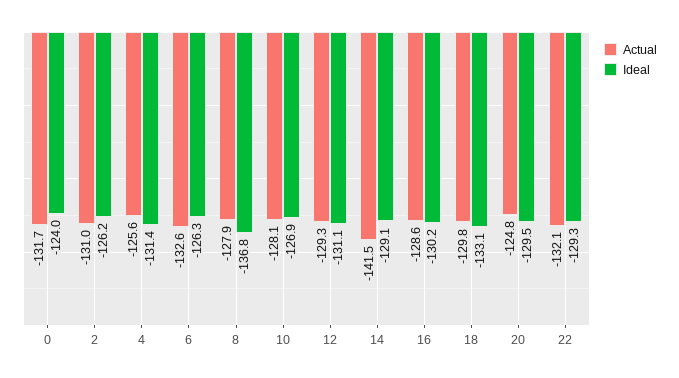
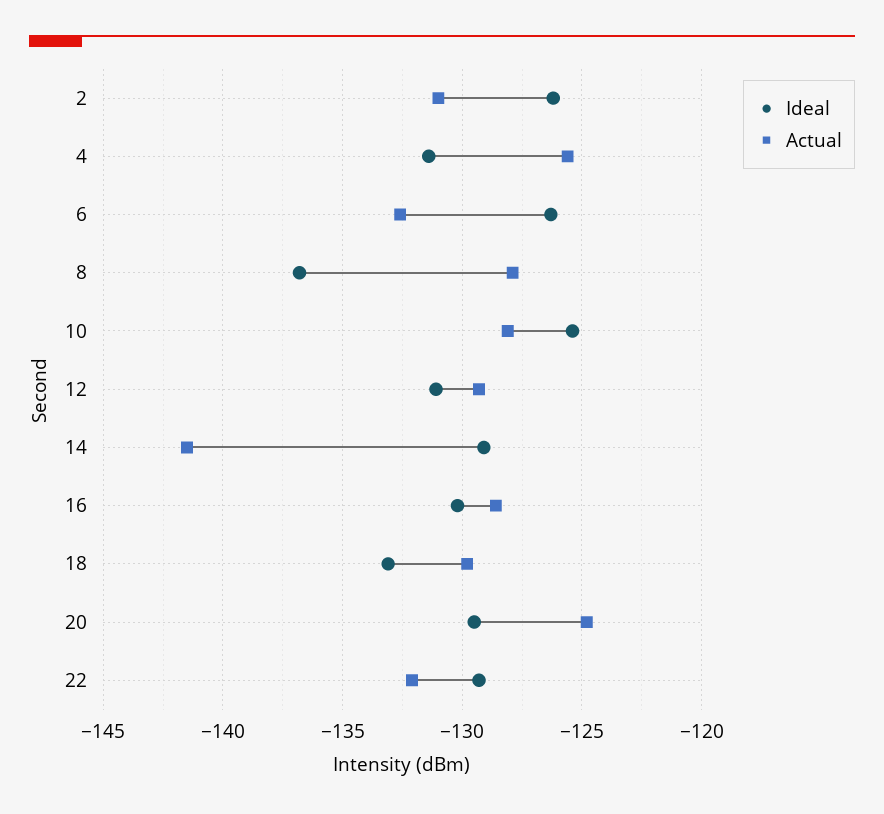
  {
    "Actual": {
-     "0": -131.7,
      "2": -131,
      "4": -125.6,
      "6": -132.6,
      "8": -127.9,
      "10": -128.1,
      "12": -129.3,
      "14": -141.5,
      "16": -128.6,
      "18": -129.8,
      "20": -124.8,
      "22": -132.1
    },
    "Ideal": {
-     "0": -124,
      "2": -126.2,
      "4": -131.4,
      "6": -126.3,
      "8": -136.8,
-     "10": -126.9,
+     "10": -125.5,
      "12": -131.1,
      "14": -129.1,
      "16": -130.2,
      "18": -133.1,
      "20": -129.5,
      "22": -129.3
    }
  }

